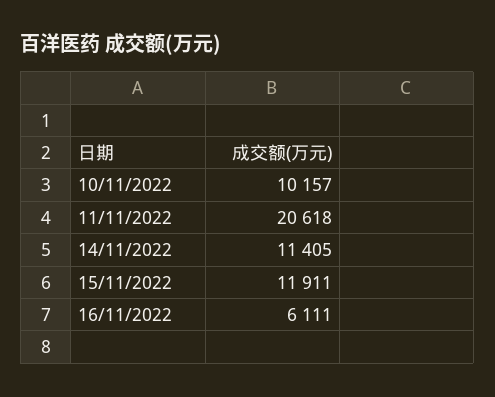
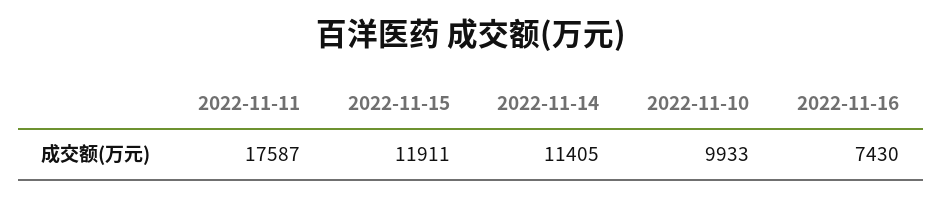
  {
-   "10/11/2022": 10157,
+   "10/11/2022": 9933,
-   "11/11/2022": 20618,
+   "11/11/2022": 17587,
    "14/11/2022": 11405,
    "15/11/2022": 11911,
-   "16/11/2022": 6111
+   "16/11/2022": 7430
  }

